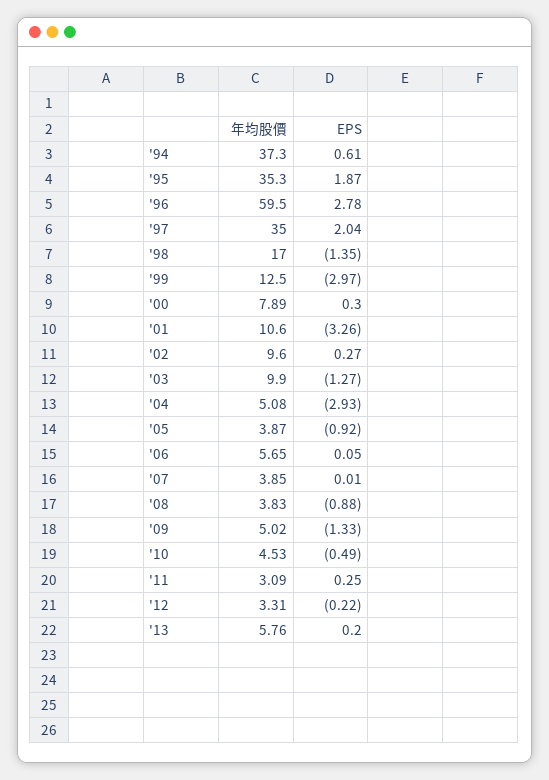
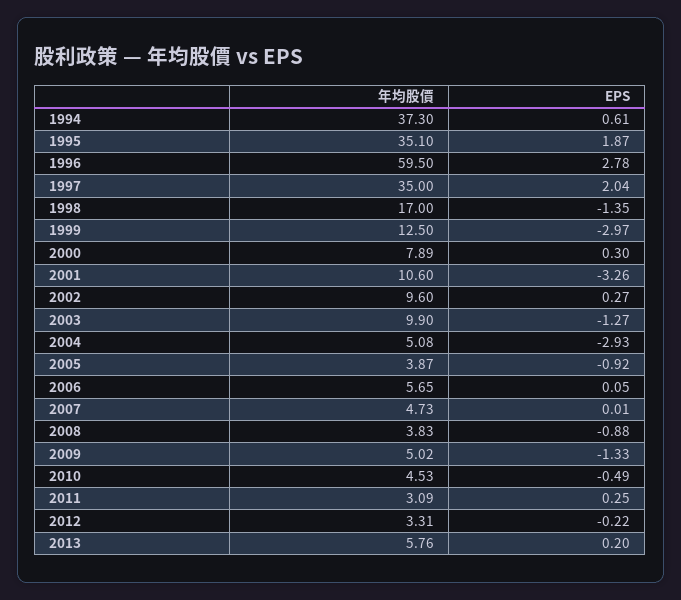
  {
    "年均股價": {
      "'94": 37.3,
-     "'95": 35.3,
+     "'95": 35.1,
      "'96": 59.5,
      "'97": 35,
      "'98": 17,
      "'99": 12.5,
      "'00": 7.89,
      "'01": 10.6,
      "'02": 9.6,
      "'03": 9.9,
      "'04": 5.08,
      "'05": 3.87,
      "'06": 5.65,
-     "'07": 3.85,
+     "'07": 4.73,
      "'08": 3.83,
      "'09": 5.02,
      "'10": 4.53,
      "'11": 3.09,
      "'12": 3.31,
      "'13": 5.76
    },
    "EPS": {
      "'94": 0.61,
      "'95": 1.87,
      "'96": 2.78,
      "'97": 2.04,
      "'98": -1.35,
      "'99": -2.97,
      "'00": 0.3,
      "'01": -3.26,
      "'02": 0.27,
      "'03": -1.27,
      "'04": -2.93,
      "'05": -0.92,
      "'06": 0.05,
      "'07": 0.01,
      "'08": -0.88,
      "'09": -1.33,
      "'10": -0.49,
      "'11": 0.25,
      "'12": -0.22,
      "'13": 0.2
    }
  }

